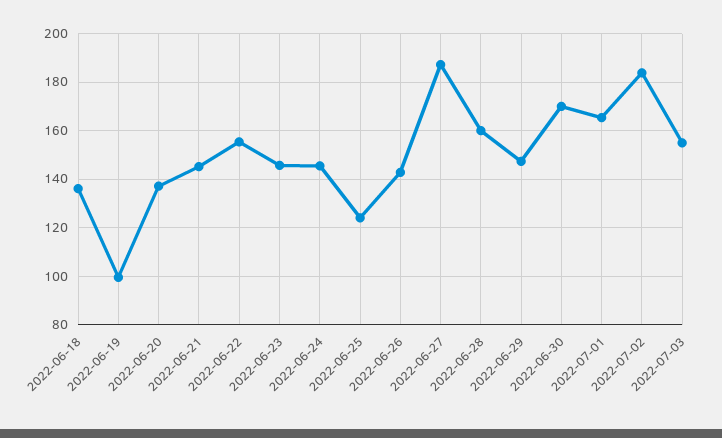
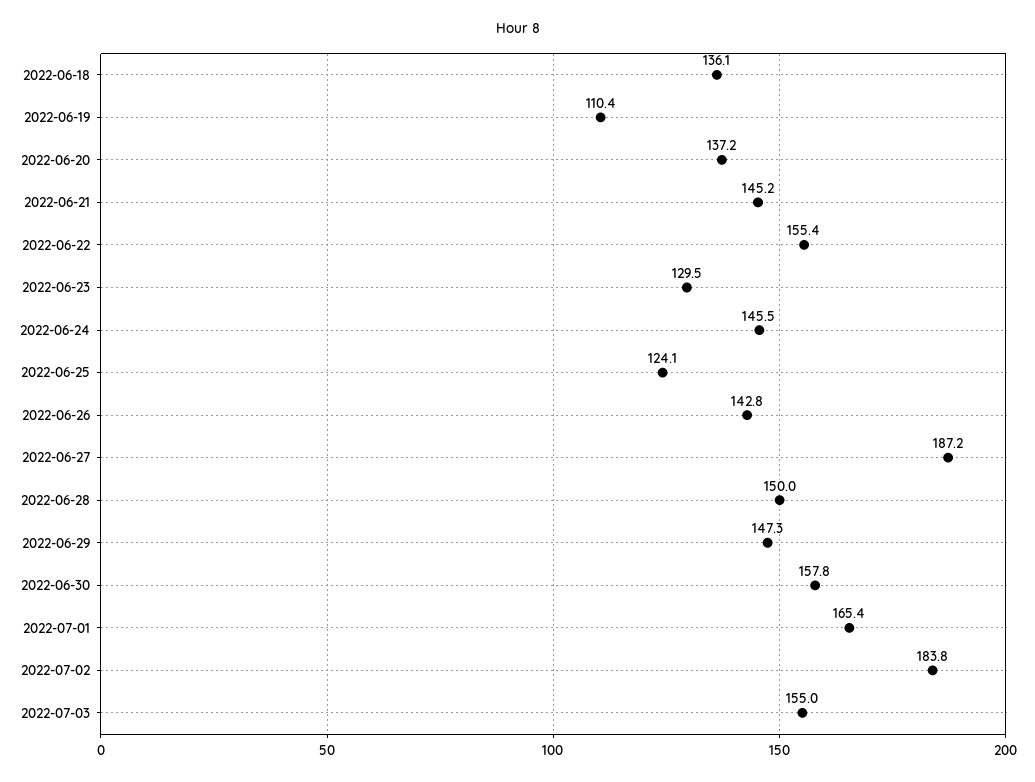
  {
    "2022-06-18": 136.1,
-   "2022-06-19": 100,
+   "2022-06-19": 110.4,
    "2022-06-20": 137.2,
    "2022-06-21": 145.2,
    "2022-06-22": 155.4,
-   "2022-06-23": 145,
+   "2022-06-23": 129.5,
    "2022-06-24": 145.5,
    "2022-06-25": 124.1,
    "2022-06-26": 142.8,
    "2022-06-27": 187.2,
-   "2022-06-28": 160,
+   "2022-06-28": 150,
    "2022-06-29": 147.3,
-   "2022-06-30": 170,
+   "2022-06-30": 157.8,
    "2022-07-01": 165.4,
    "2022-07-02": 183.8,
    "2022-07-03": 155
  }

